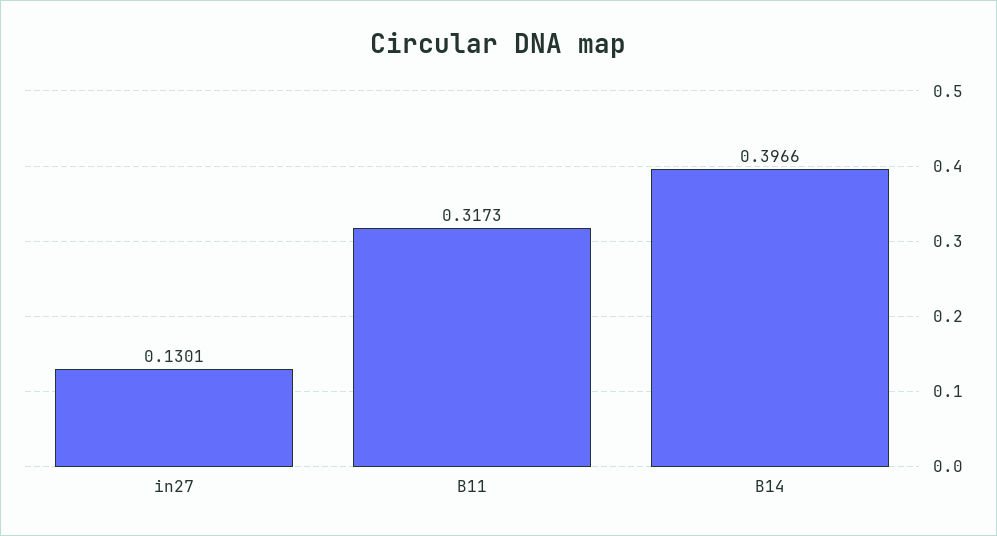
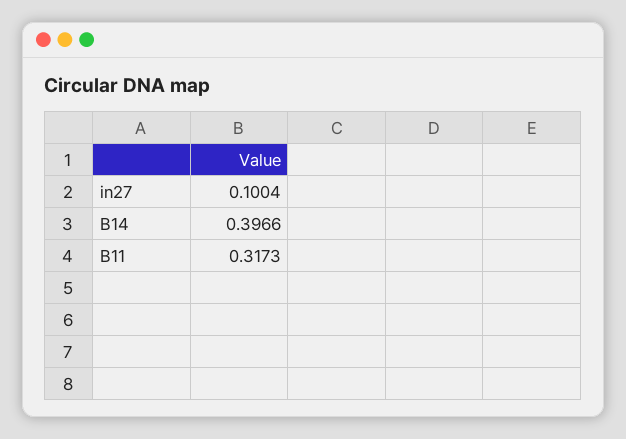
  {
-   "in27": 0.1301,
+   "in27": 0.1004,
    "B11": 0.3173,
    "B14": 0.3966
  }

